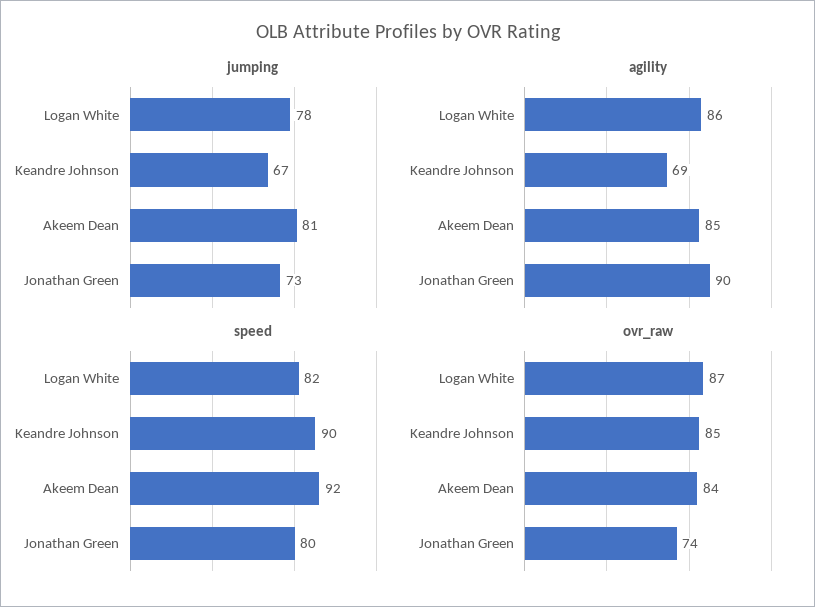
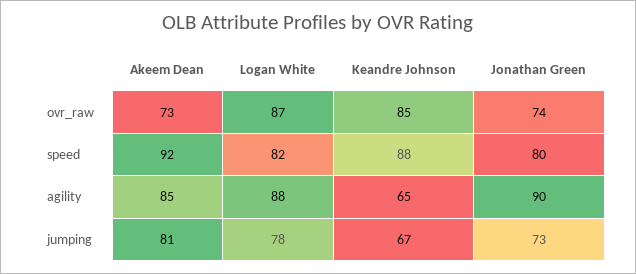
  {
    "jumping": {
      "Logan White": 78,
      "Keandre Johnson": 67,
      "Akeem Dean": 81,
      "Jonathan Green": 73
    },
    "agility": {
-     "Logan White": 86,
+     "Logan White": 88,
-     "Keandre Johnson": 69,
+     "Keandre Johnson": 65,
      "Akeem Dean": 85,
      "Jonathan Green": 90
    },
    "speed": {
      "Logan White": 82,
-     "Keandre Johnson": 90,
+     "Keandre Johnson": 88,
      "Akeem Dean": 92,
      "Jonathan Green": 80
    },
    "ovr_raw": {
      "Logan White": 87,
      "Keandre Johnson": 85,
-     "Akeem Dean": 84,
+     "Akeem Dean": 73,
      "Jonathan Green": 74
    }
  }

